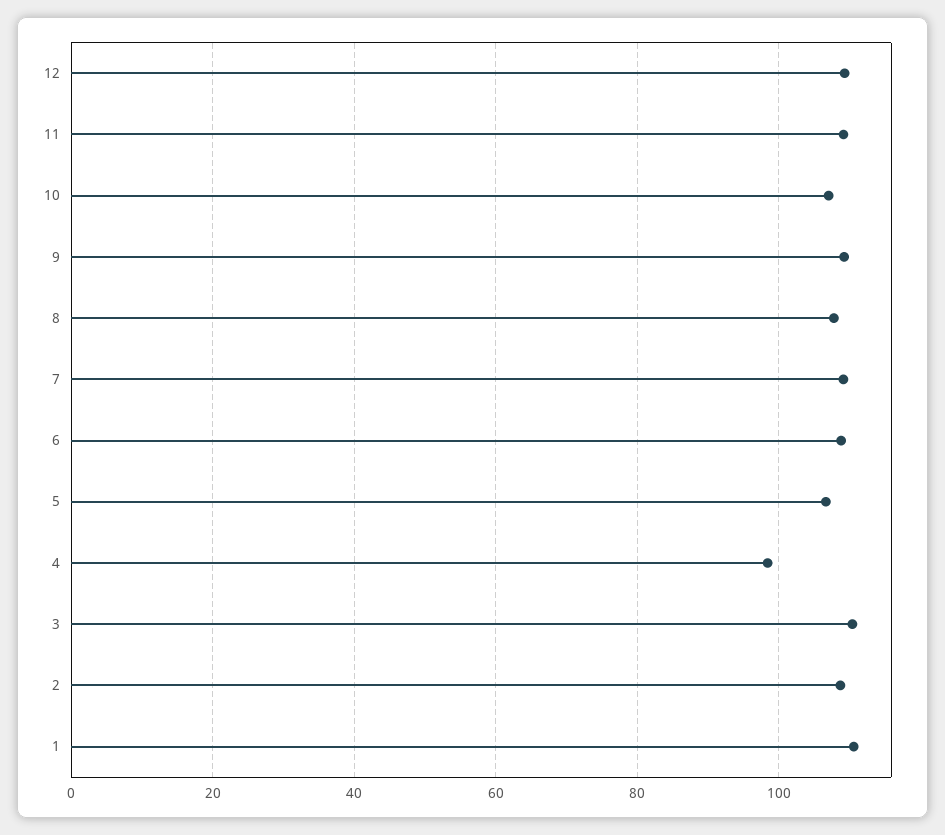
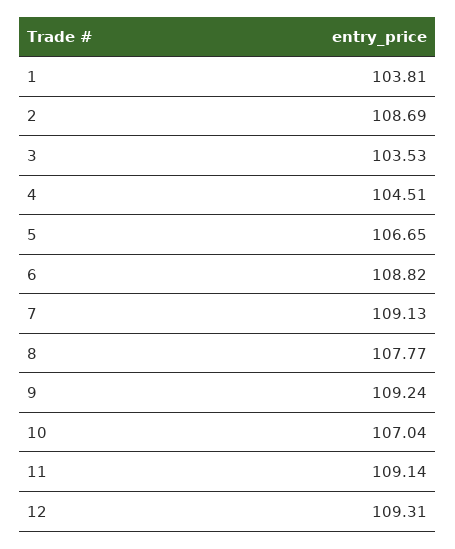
  {
    "12": 109.31,
    "11": 109.14,
    "10": 107.04,
    "9": 109.24,
    "8": 107.77,
    "7": 109.13,
    "6": 108.82,
    "5": 106.65,
-   "4": 98,
+   "4": 104.51,
-   "3": 110,
+   "3": 103.53,
    "2": 108.69,
-   "1": 110
+   "1": 103.81
  }

